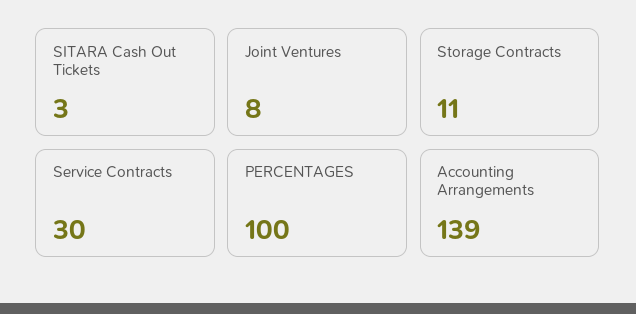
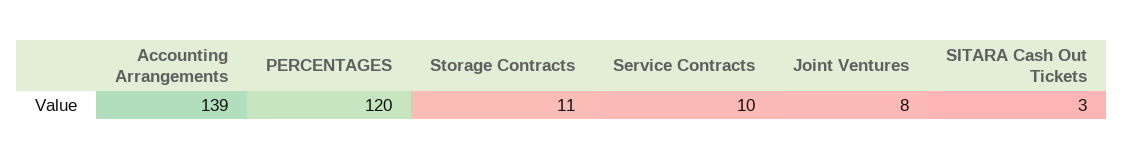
  {
    "SITARA Cash Out Tickets": 3,
    "Joint Ventures": 8,
    "Storage Contracts": 11,
-   "Service Contracts": 30,
+   "Service Contracts": 10,
-   "PERCENTAGES": 100,
+   "PERCENTAGES": 120,
    "Accounting Arrangements": 139
  }

